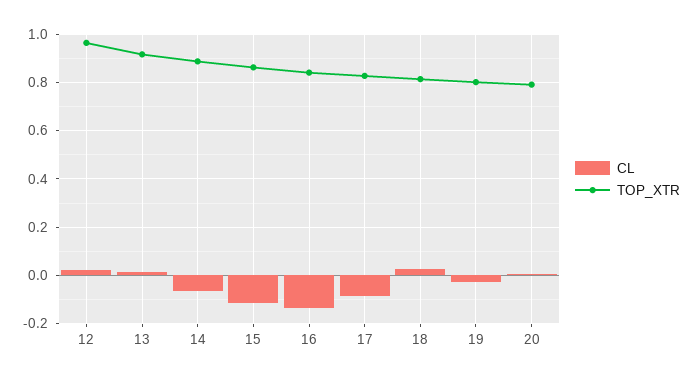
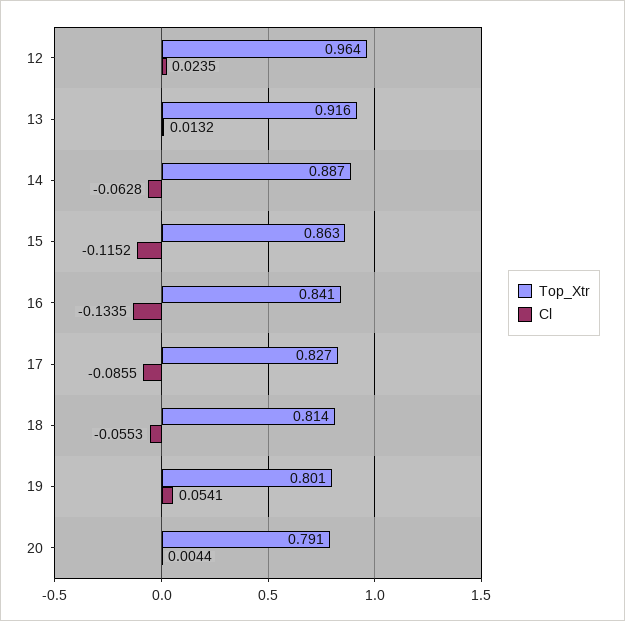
  {
    "CL": {
      "12": 0.0235,
      "13": 0.0132,
      "14": -0.0628,
      "15": -0.1152,
      "16": -0.1335,
      "17": -0.0855,
-     "18": 0.025,
+     "18": -0.0553,
-     "19": -0.025,
+     "19": 0.0541,
      "20": 0.0044
    },
    "TOP_XTR": {
      "12": 0.964,
      "13": 0.916,
      "14": 0.887,
      "15": 0.863,
      "16": 0.841,
      "17": 0.827,
      "18": 0.814,
      "19": 0.801,
      "20": 0.791
    }
  }

